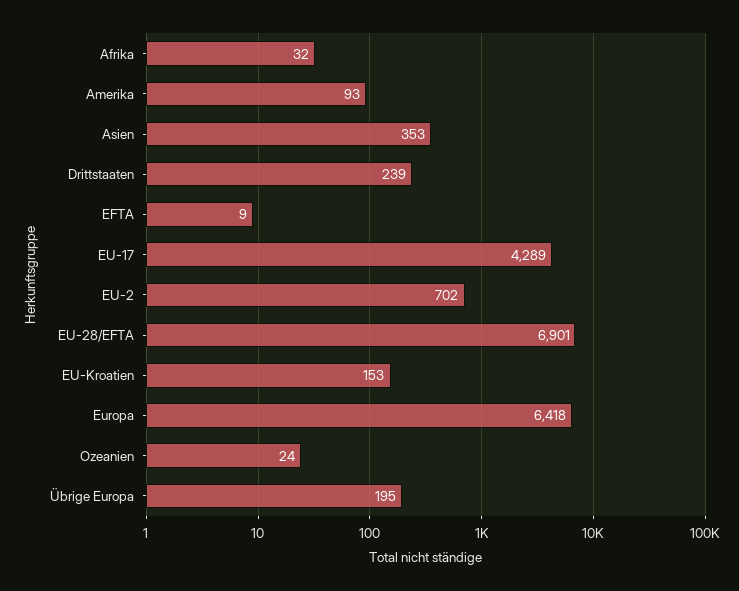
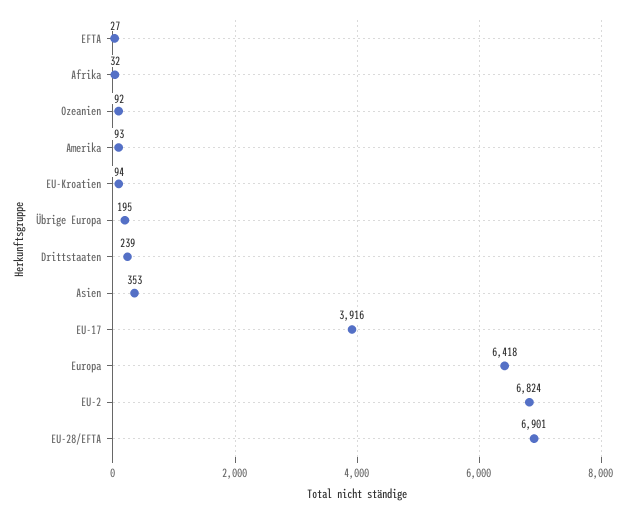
  {
    "Afrika": 32,
    "Amerika": 93,
    "Asien": 353,
    "Drittstaaten": 239,
-   "EFTA": 9,
+   "EFTA": 27,
-   "EU-17": 4289,
+   "EU-17": 3916,
-   "EU-2": 702,
+   "EU-2": 6824,
    "EU-28/EFTA": 6901,
-   "EU-Kroatien": 153,
+   "EU-Kroatien": 94,
    "Europa": 6418,
-   "Ozeanien": 24,
+   "Ozeanien": 92,
    "Übrige Europa": 195
  }

